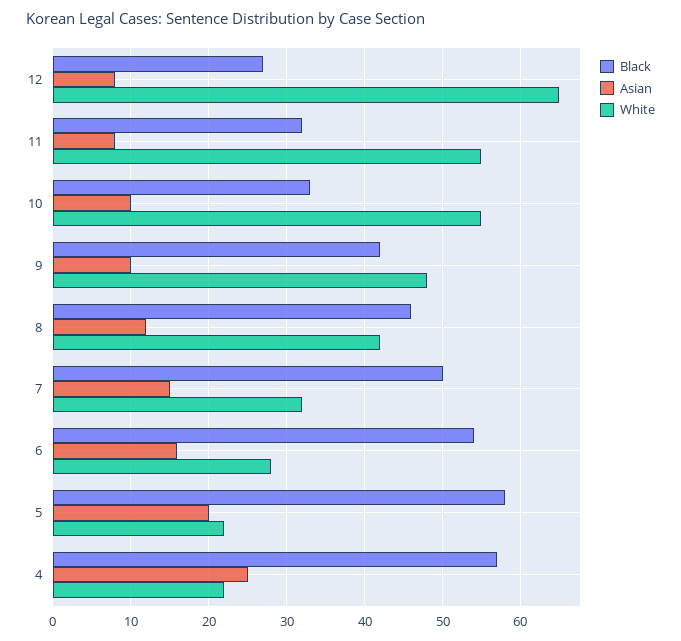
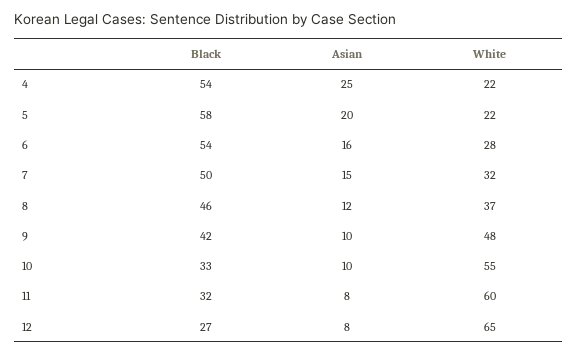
  {
    "Black": {
      "12": 27,
      "11": 32,
      "10": 33,
      "9": 42,
      "8": 46,
      "7": 50,
      "6": 54,
      "5": 58,
-     "4": 57
+     "4": 54
    },
    "Asian": {
      "12": 8,
      "11": 8,
      "10": 10,
      "9": 10,
      "8": 12,
      "7": 15,
      "6": 16,
      "5": 20,
      "4": 25
    },
    "White": {
      "12": 65,
-     "11": 55,
+     "11": 60,
      "10": 55,
      "9": 48,
-     "8": 42,
+     "8": 37,
      "7": 32,
      "6": 28,
      "5": 22,
      "4": 22
    }
  }

